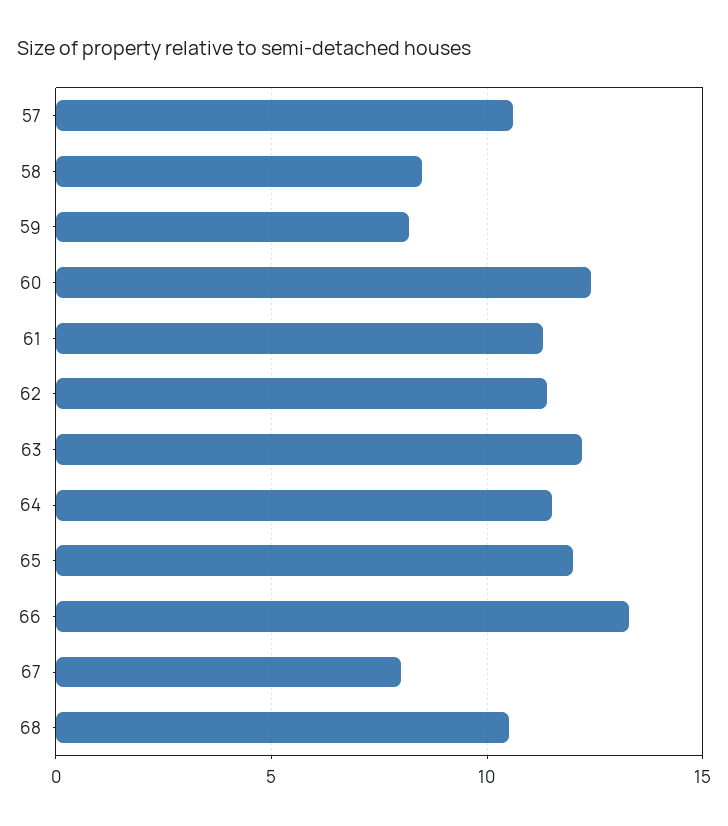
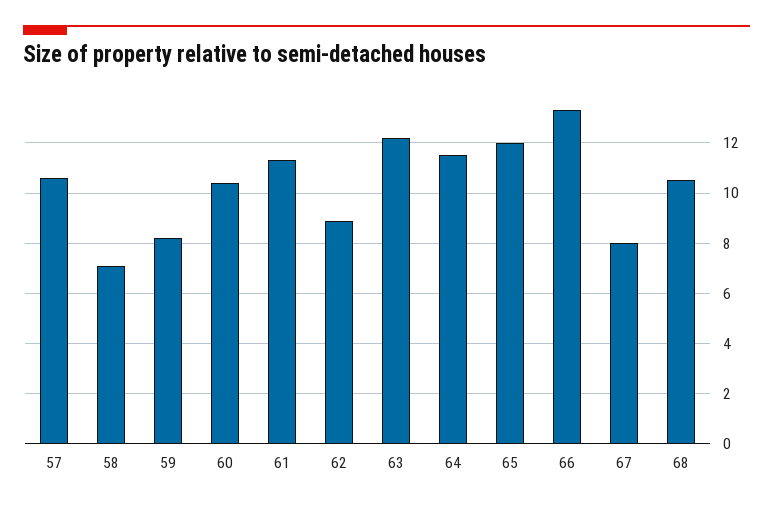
  {
    "57": 10.5,
-   "58": 8.5,
+   "58": 7,
    "59": 8,
-   "60": 12.5,
+   "60": 10.5,
    "61": 11.5,
-   "62": 11.5,
+   "62": 9,
    "63": 12,
    "64": 11.5,
    "65": 12,
    "66": 13.5,
    "67": 8,
    "68": 10.5
  }

